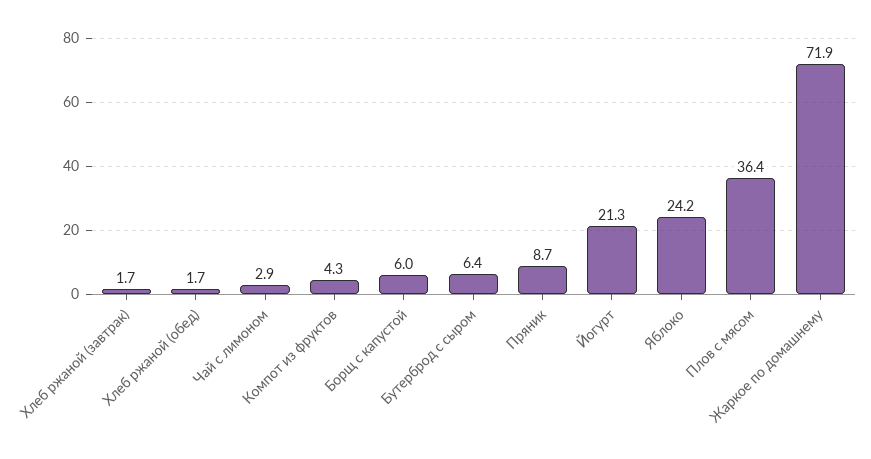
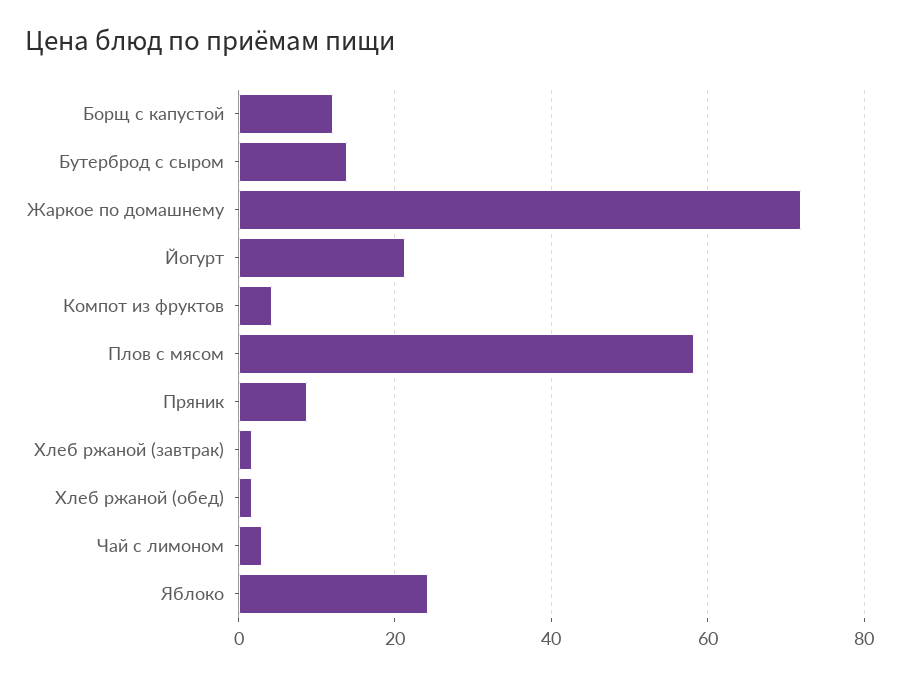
  {
    "Хлеб ржаной (завтрак)": 1.7,
    "Хлеб ржаной (обед)": 1.7,
    "Чай с лимоном": 2.9,
    "Компот из фруктов": 4.3,
-   "Борщ с капустой": 6,
+   "Борщ с капустой": 12,
-   "Бутерброд с сыром": 6.4,
+   "Бутерброд с сыром": 14,
    "Пряник": 8.7,
    "Йогурт": 21.3,
    "Яблоко": 24.2,
-   "Плов с мясом": 36.4,
+   "Плов с мясом": 58,
    "Жаркое по домашнему": 71.9
  }

